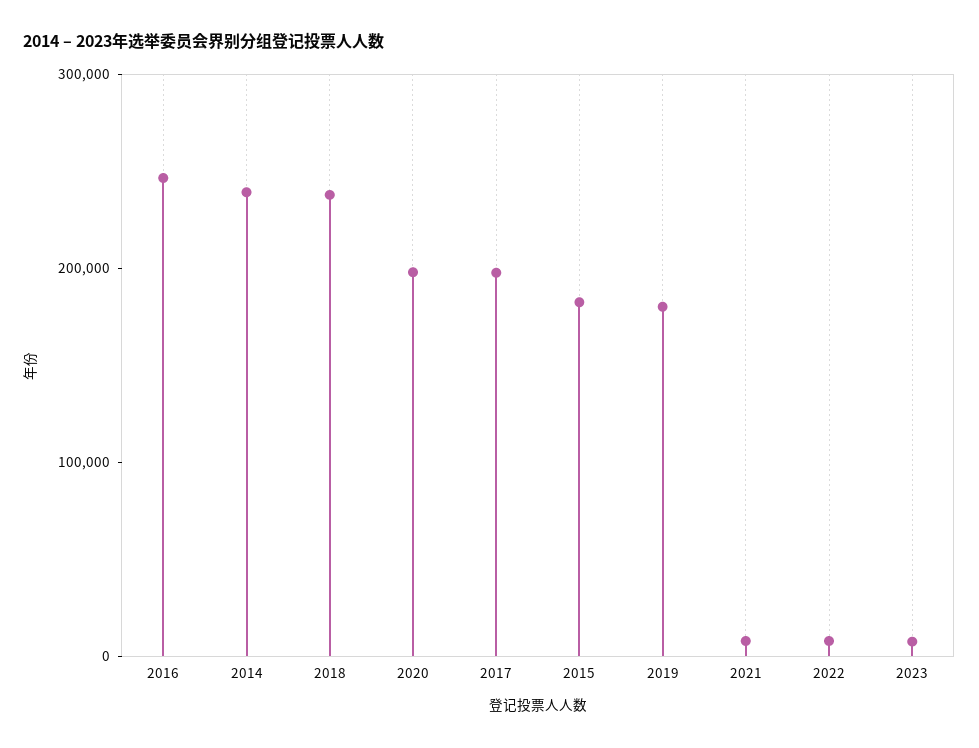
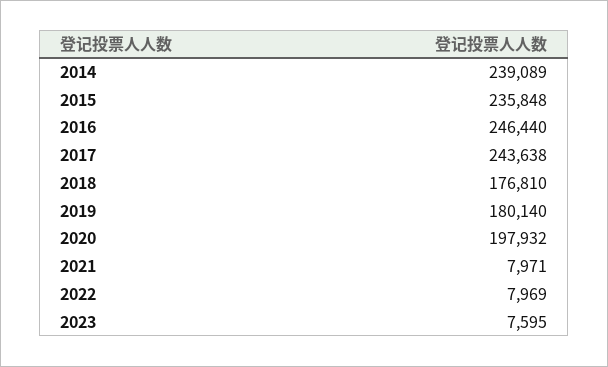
  {
    "2016": 246440,
    "2014": 239089,
-   "2018": 240000,
+   "2018": 176810,
    "2020": 197932,
-   "2017": 200000,
+   "2017": 243638,
-   "2015": 180000,
+   "2015": 235848,
    "2019": 180140,
    "2021": 7971,
    "2022": 7969,
    "2023": 7595
  }

